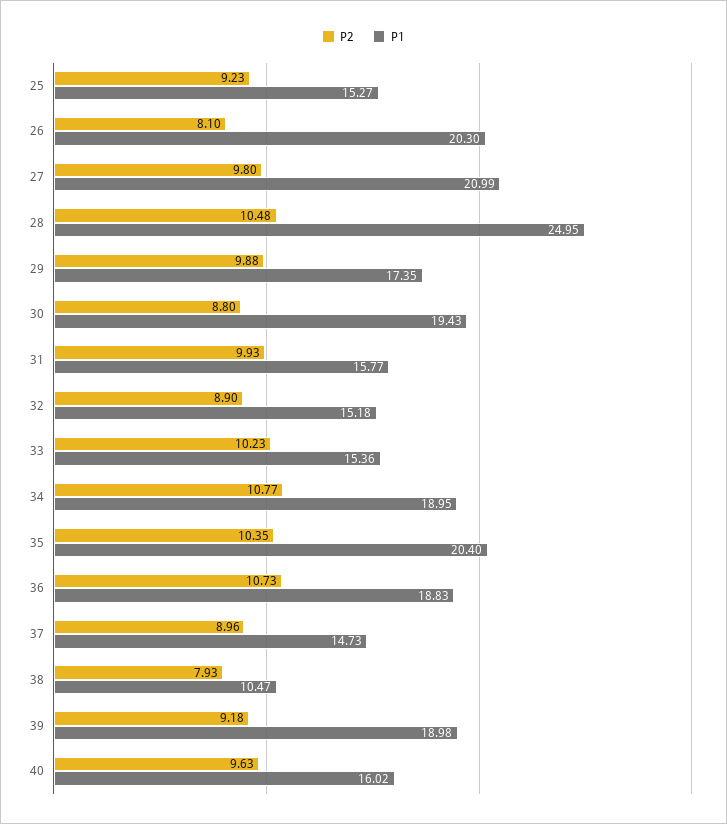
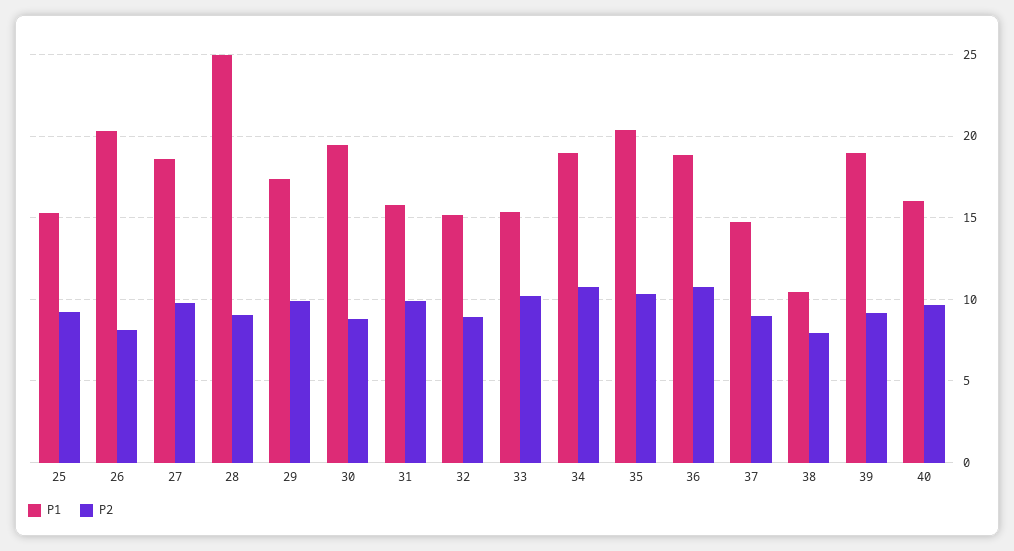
  {
    "P2": {
      "25": 9.23,
      "26": 8.1,
      "27": 9.8,
-     "28": 10.48,
+     "28": 9,
      "29": 9.88,
      "30": 8.8,
      "31": 9.93,
      "32": 8.9,
      "33": 10.23,
      "34": 10.77,
      "35": 10.35,
      "36": 10.73,
      "37": 8.96,
      "38": 7.93,
      "39": 9.18,
      "40": 9.63
    },
    "P1": {
      "25": 15.27,
      "26": 20.3,
-     "27": 20.99,
+     "27": 18.5,
      "28": 24.95,
      "29": 17.35,
      "30": 19.43,
      "31": 15.77,
      "32": 15.18,
      "33": 15.36,
      "34": 18.95,
      "35": 20.4,
      "36": 18.83,
      "37": 14.73,
      "38": 10.47,
      "39": 18.98,
      "40": 16.02
    }
  }

